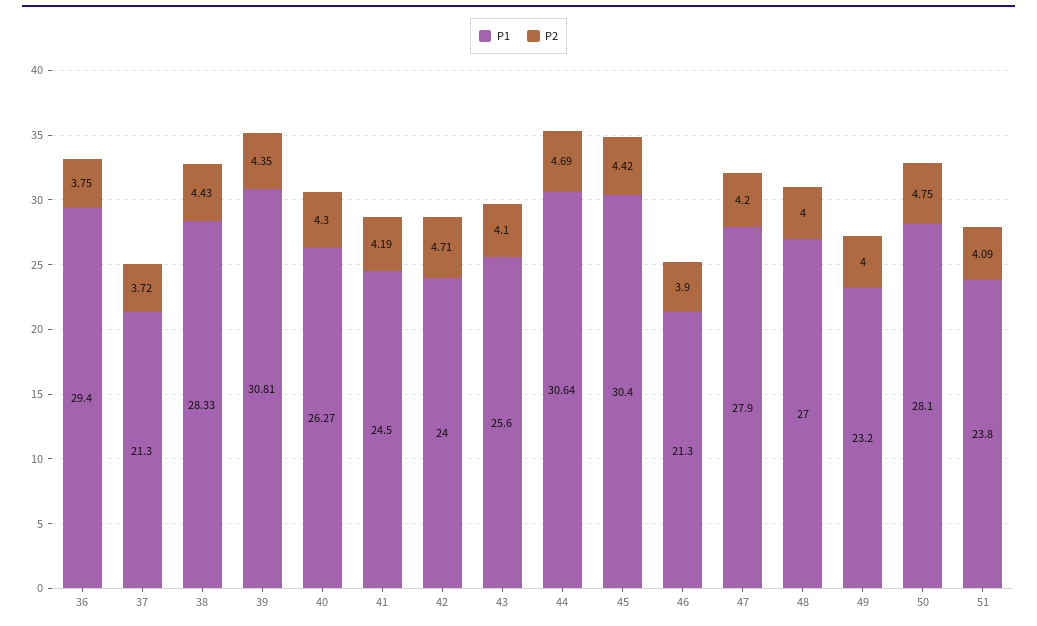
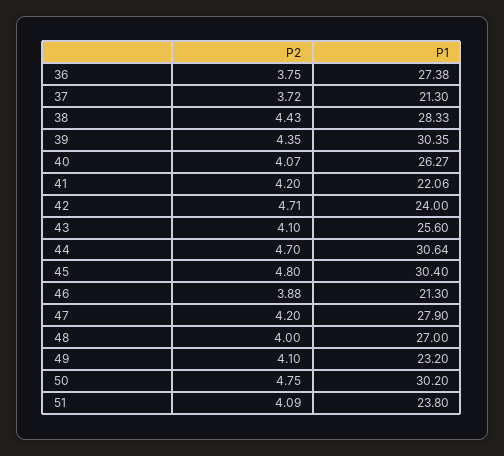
  {
    "P1": {
-     "36": 29.4,
+     "36": 27.38,
      "37": 21.3,
      "38": 28.33,
-     "39": 30.81,
+     "39": 30.35,
      "40": 26.27,
-     "41": 24.5,
+     "41": 22.06,
      "42": 24,
      "43": 25.6,
      "44": 30.64,
      "45": 30.4,
      "46": 21.3,
      "47": 27.9,
      "48": 27,
      "49": 23.2,
-     "50": 28.1,
+     "50": 30.2,
      "51": 23.8
    },
    "P2": {
      "36": 3.75,
      "37": 3.72,
      "38": 4.43,
      "39": 4.35,
-     "40": 4.3,
+     "40": 4.07,
-     "41": 4.19,
+     "41": 4.2,
      "42": 4.71,
      "43": 4.1,
-     "44": 4.69,
+     "44": 4.7,
-     "45": 4.42,
+     "45": 4.8,
-     "46": 3.9,
+     "46": 3.88,
      "47": 4.2,
      "48": 4,
-     "49": 4,
+     "49": 4.1,
      "50": 4.75,
      "51": 4.09
    }
  }

